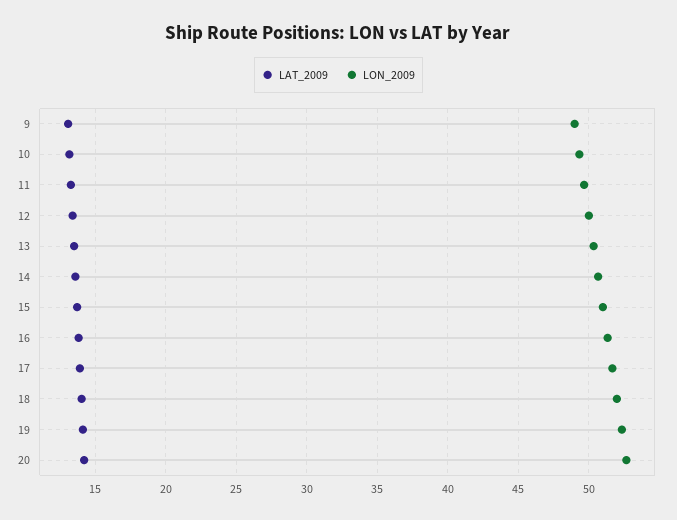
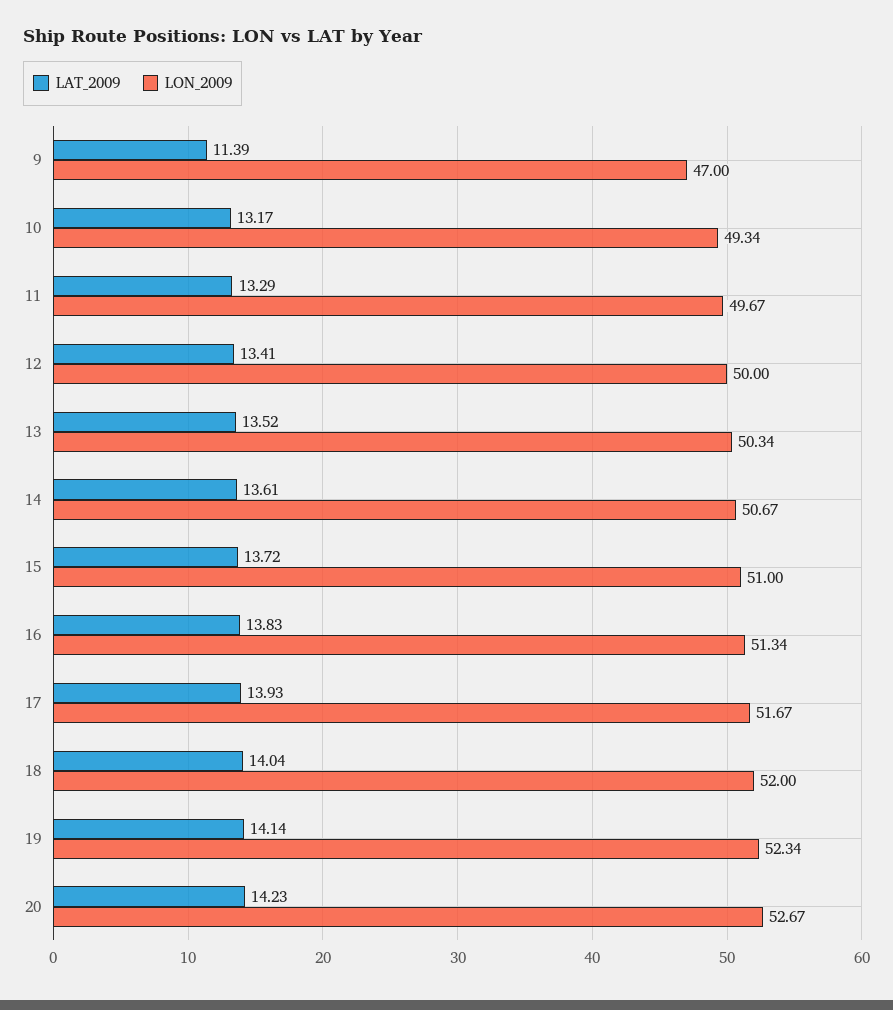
  {
    "LAT_2009": {
-     "9": 13,
+     "9": 11.39,
      "10": 13.17,
      "11": 13.29,
      "12": 13.41,
      "13": 13.52,
      "14": 13.61,
      "15": 13.72,
      "16": 13.83,
      "17": 13.93,
      "18": 14.04,
      "19": 14.14,
      "20": 14.23
    },
    "LON_2009": {
-     "9": 49,
+     "9": 47,
      "10": 49.34,
      "11": 49.67,
      "12": 50,
      "13": 50.34,
      "14": 50.67,
      "15": 51,
      "16": 51.34,
      "17": 51.67,
      "18": 52,
      "19": 52.34,
      "20": 52.67
    }
  }

